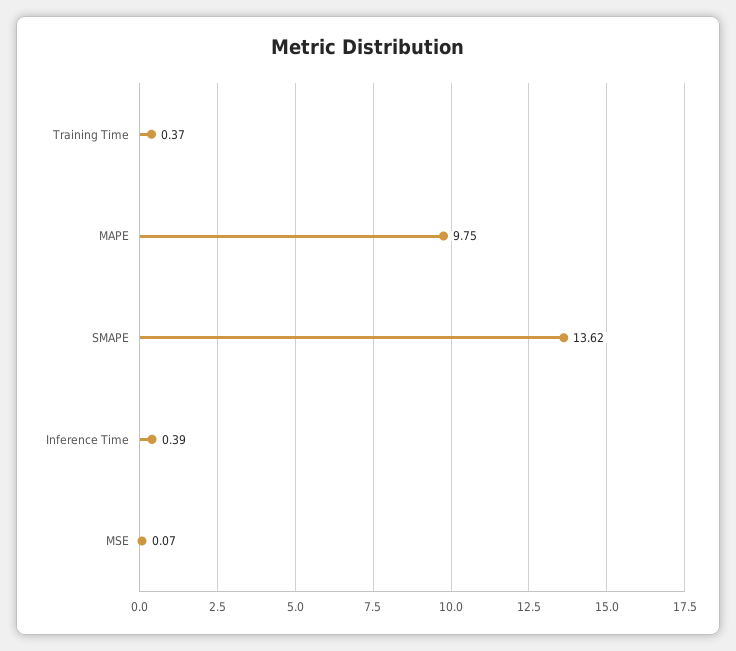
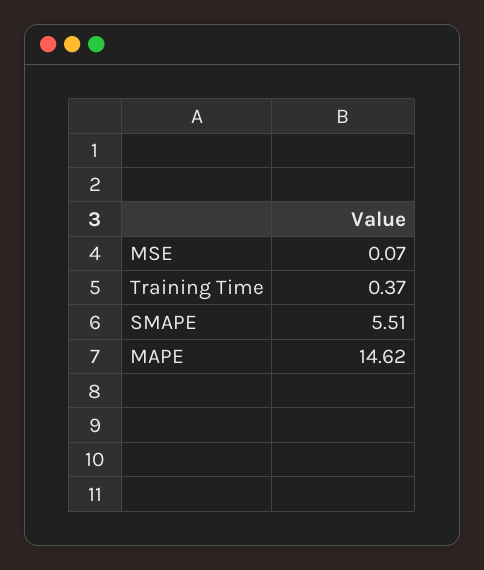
  {
    "Training Time": 0.37,
-   "MAPE": 9.75,
+   "MAPE": 14.62,
-   "SMAPE": 13.62,
+   "SMAPE": 5.51,
-   "Inference Time": 0.39,
    "MSE": 0.07
  }

